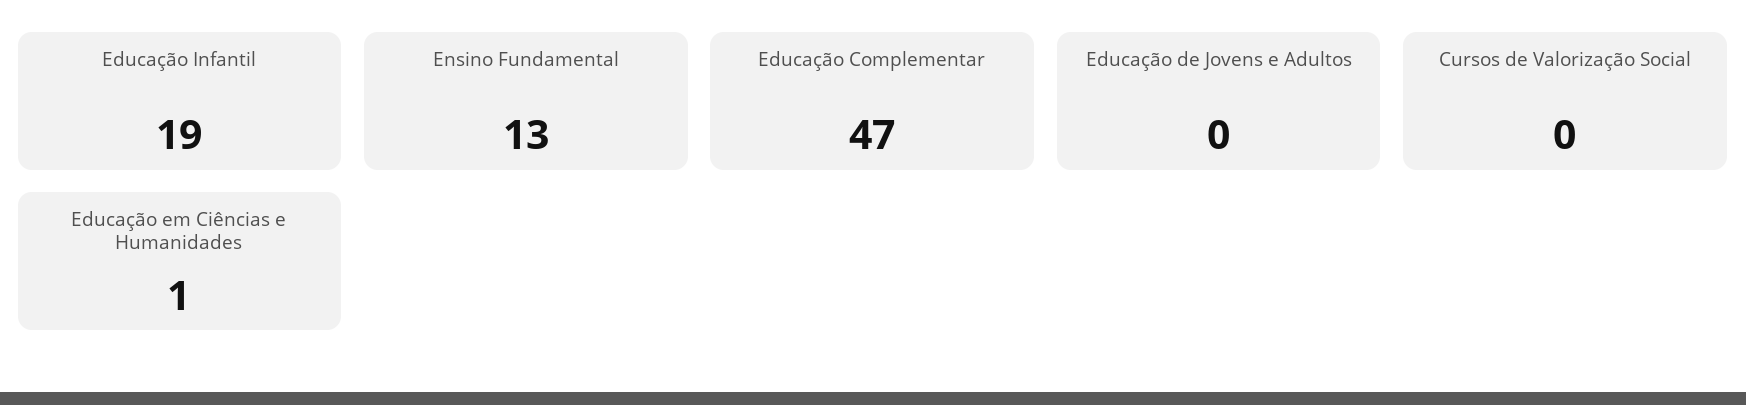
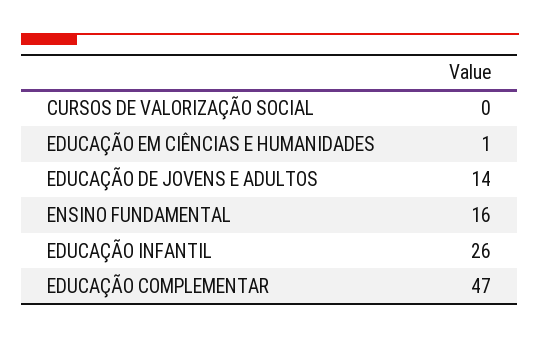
  {
-   "Educação Infantil": 19,
+   "Educação Infantil": 26,
-   "Ensino Fundamental": 13,
+   "Ensino Fundamental": 16,
    "Educação Complementar": 47,
-   "Educação de Jovens e Adultos": 0,
+   "Educação de Jovens e Adultos": 14,
    "Cursos de Valorização Social": 0,
    "Educação em Ciências e Humanidades": 1
  }

